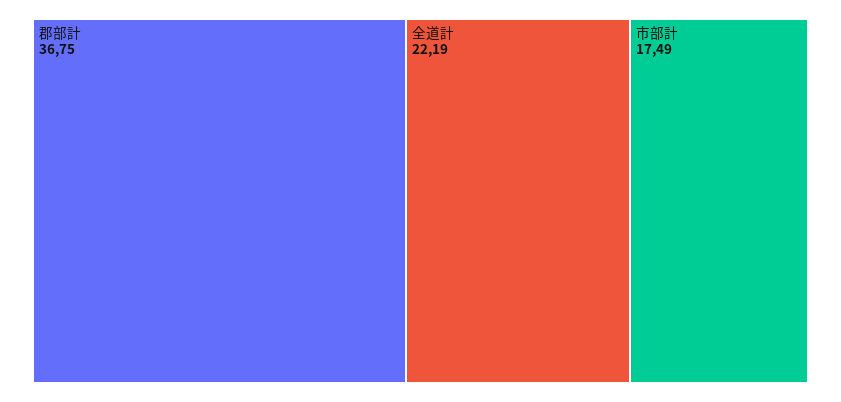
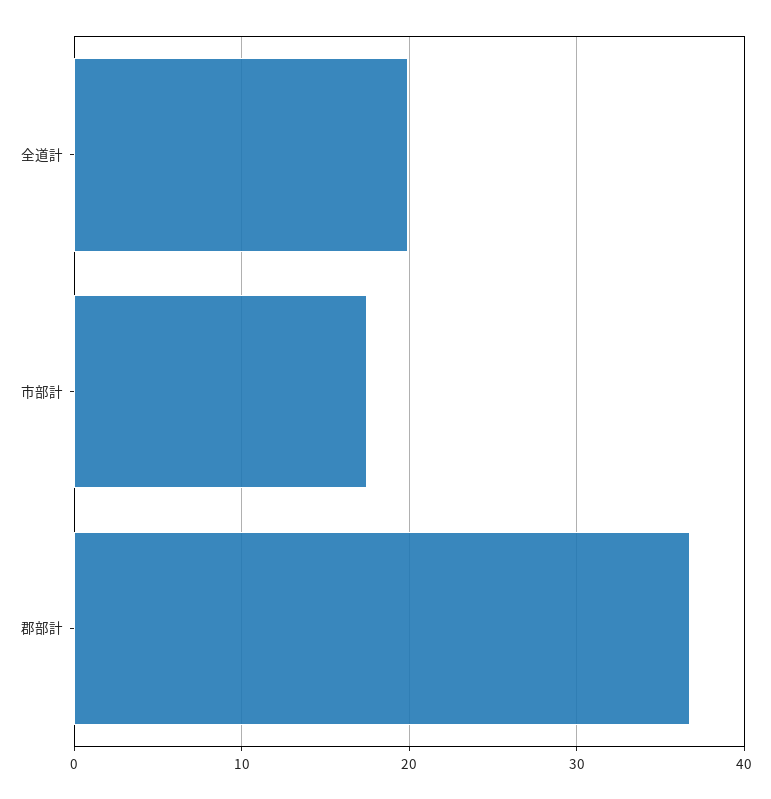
  {
    "郡部計": 36.75,
-   "全道計": 22.19,
+   "全道計": 20,
    "市部計": 17.49
  }

